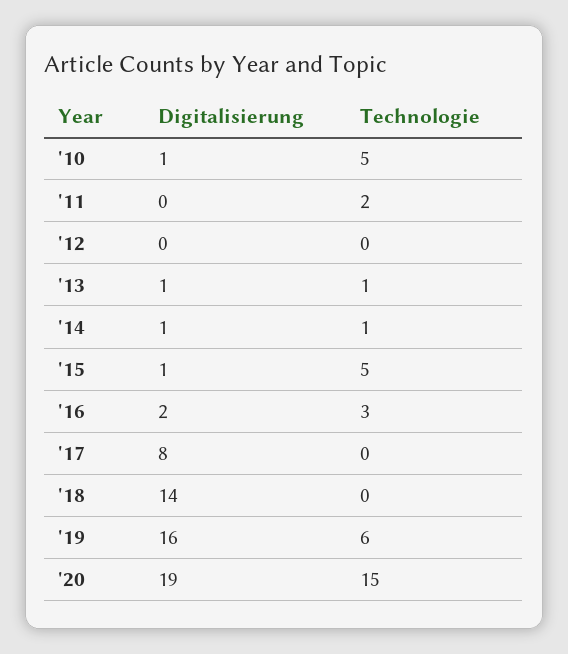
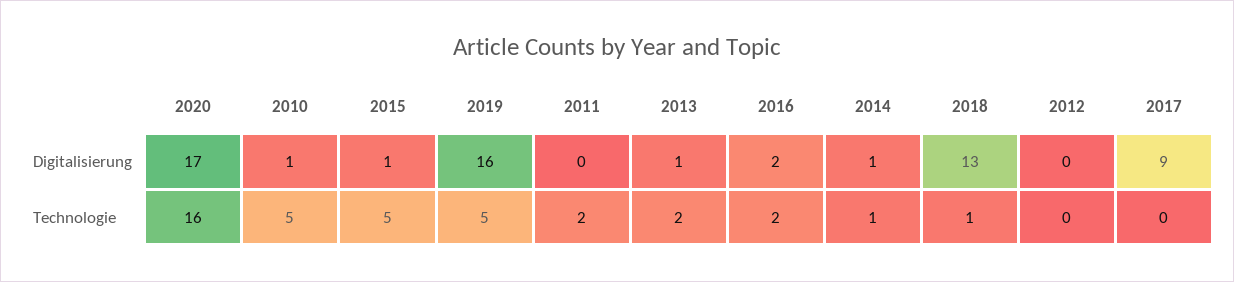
  {
    "Digitalisierung": {
      "'10": 1,
      "'11": 0,
      "'12": 0,
      "'13": 1,
      "'14": 1,
      "'15": 1,
      "'16": 2,
-     "'17": 8,
+     "'17": 9,
-     "'18": 14,
+     "'18": 13,
      "'19": 16,
-     "'20": 19
+     "'20": 17
    },
    "Technologie": {
      "'10": 5,
      "'11": 2,
      "'12": 0,
-     "'13": 1,
+     "'13": 2,
      "'14": 1,
      "'15": 5,
-     "'16": 3,
+     "'16": 2,
      "'17": 0,
-     "'18": 0,
+     "'18": 1,
-     "'19": 6,
+     "'19": 5,
-     "'20": 15
+     "'20": 16
    }
  }

